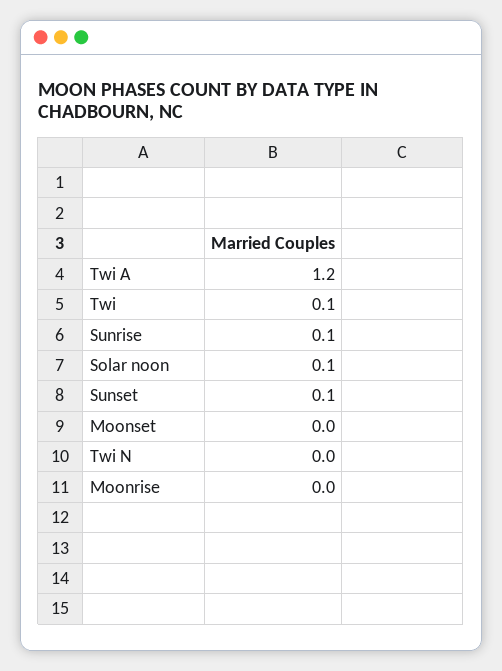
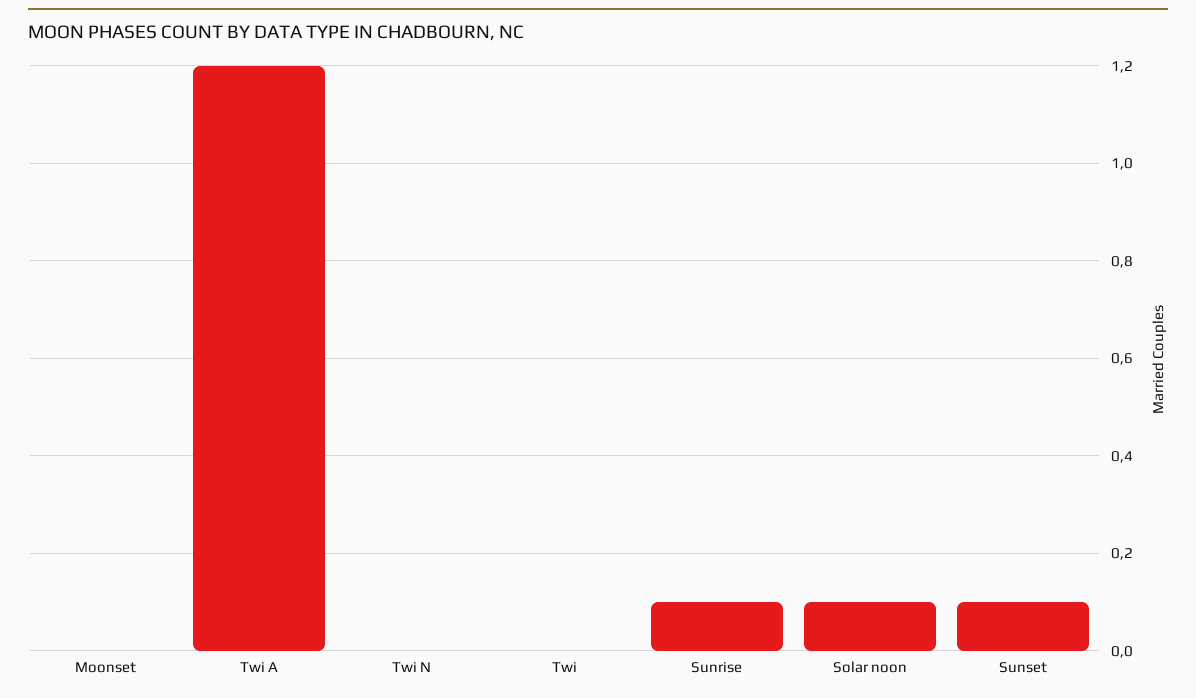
  {
    "Twi A": 1.2,
-   "Twi": 0.1,
+   "Twi": 0,
    "Sunrise": 0.1,
    "Solar noon": 0.1,
    "Sunset": 0.1,
    "Moonset": 0,
-   "Twi N": 0,
+   "Twi N": 0
-   "Moonrise": 0
  }

